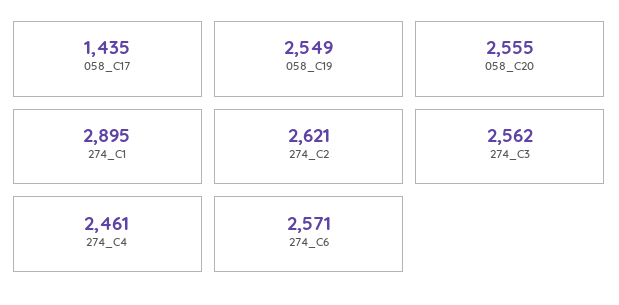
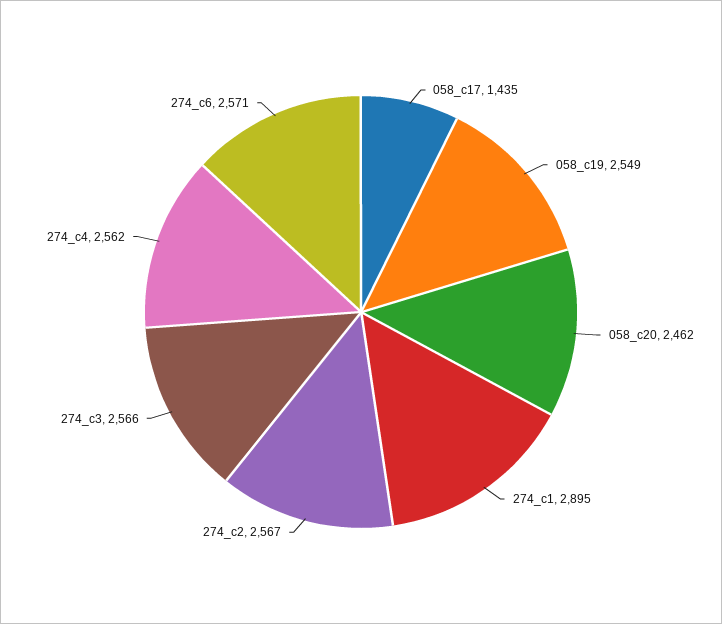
  {
    "058_C17": 1435,
    "058_C19": 2549,
-   "058_C20": 2555,
+   "058_C20": 2462,
    "274_C1": 2895,
-   "274_C2": 2621,
+   "274_C2": 2567,
-   "274_C3": 2562,
+   "274_C3": 2566,
-   "274_C4": 2461,
+   "274_C4": 2562,
    "274_C6": 2571
  }

